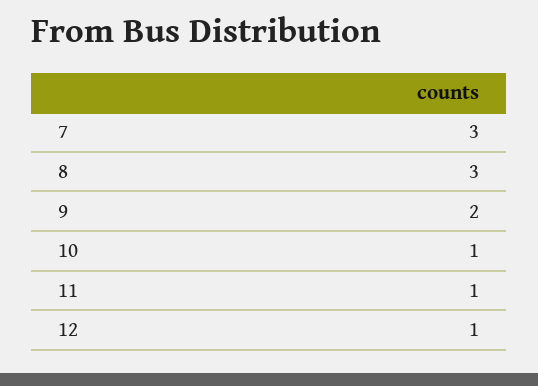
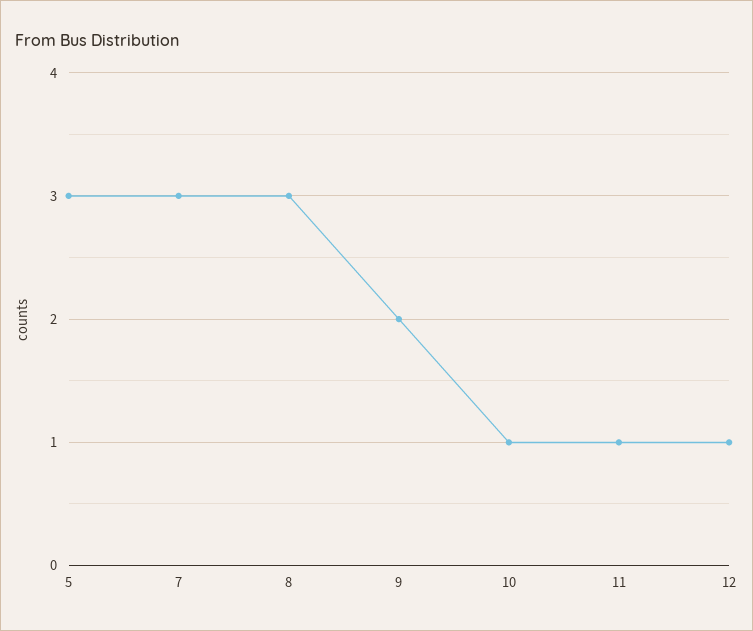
  {
    "7": 3,
    "8": 3,
    "9": 2,
    "10": 1,
    "11": 1,
-   "12": 1
+   "12": 1,
+   "5": 3
  }

